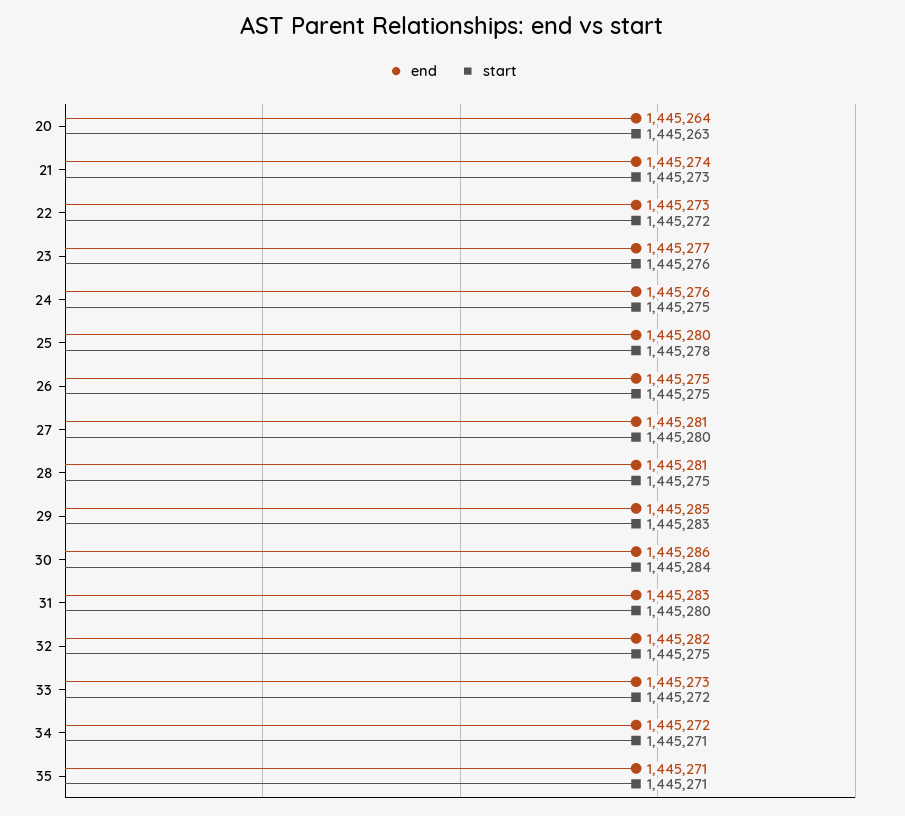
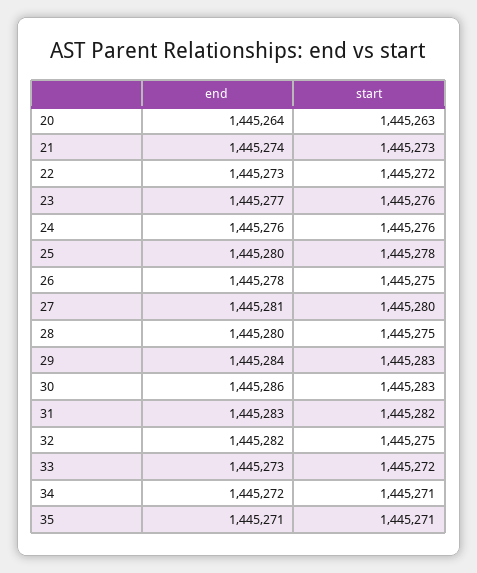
  {
    "end": {
      "20": 1445264,
      "21": 1445274,
      "22": 1445273,
      "23": 1445277,
      "24": 1445276,
      "25": 1445280,
-     "26": 1445275,
+     "26": 1445278,
      "27": 1445281,
-     "28": 1445281,
+     "28": 1445280,
-     "29": 1445285,
+     "29": 1445284,
      "30": 1445286,
      "31": 1445283,
      "32": 1445282,
      "33": 1445273,
      "34": 1445272,
      "35": 1445271
    },
    "start": {
      "20": 1445263,
      "21": 1445273,
      "22": 1445272,
      "23": 1445276,
-     "24": 1445275,
+     "24": 1445276,
      "25": 1445278,
      "26": 1445275,
      "27": 1445280,
      "28": 1445275,
      "29": 1445283,
-     "30": 1445284,
+     "30": 1445283,
-     "31": 1445280,
+     "31": 1445282,
      "32": 1445275,
      "33": 1445272,
      "34": 1445271,
      "35": 1445271
    }
  }

